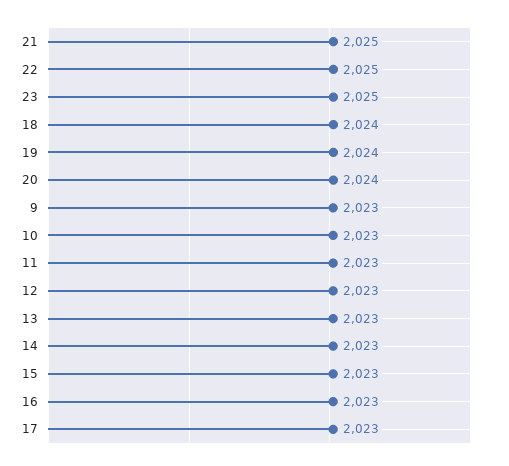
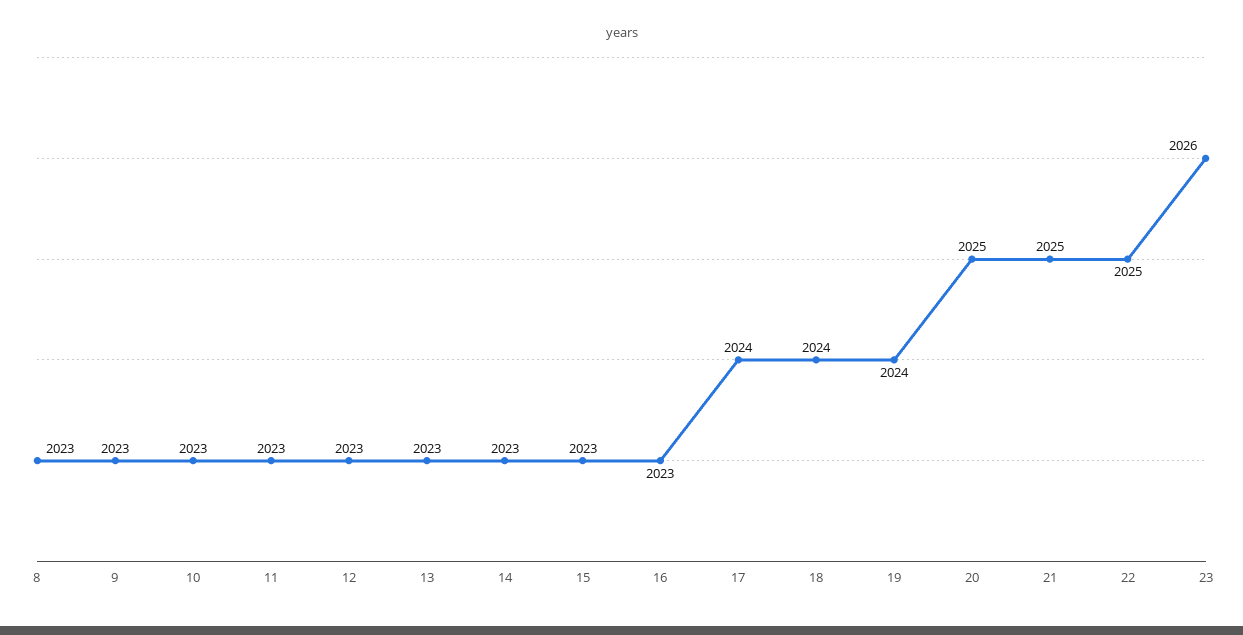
  {
    "21": 2025,
    "22": 2025,
-   "23": 2025,
+   "23": 2026,
    "18": 2024,
    "19": 2024,
-   "20": 2024,
+   "20": 2025,
    "9": 2023,
    "10": 2023,
    "11": 2023,
    "12": 2023,
    "13": 2023,
    "14": 2023,
    "15": 2023,
    "16": 2023,
-   "17": 2023
+   "17": 2024,
+   "8": 2023
  }

